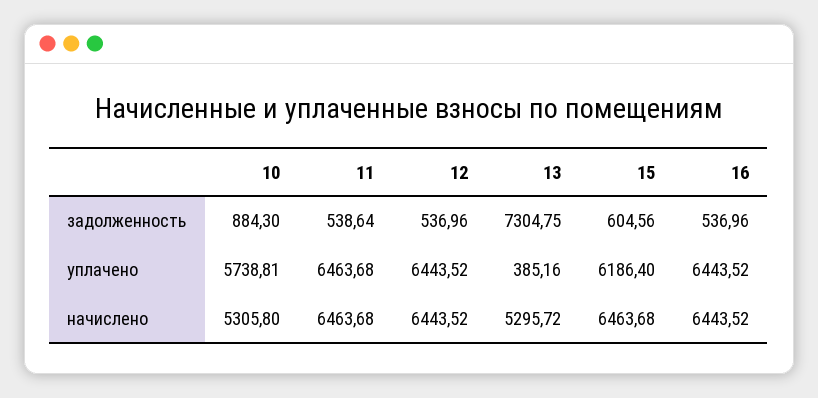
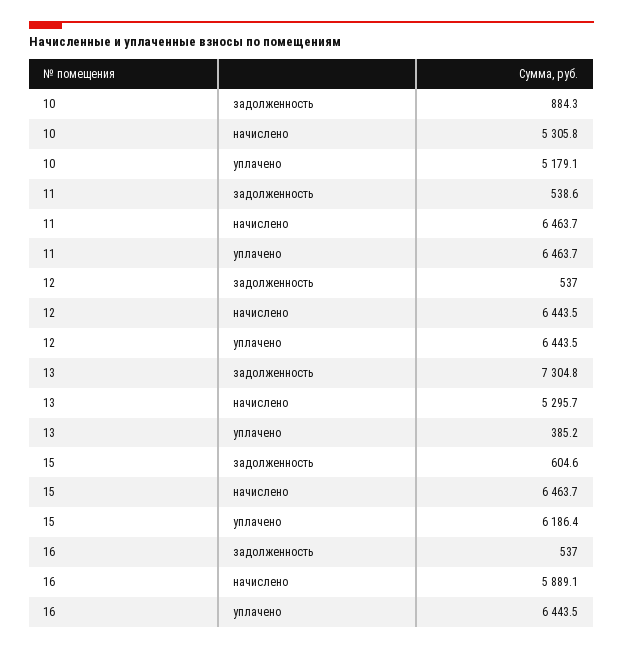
  {
    "10": {
      "задолженность": 884.3,
-     "уплачено": 5738.81,
+     "уплачено": 5179.1,
      "начислено": 5305.8
    },
    "11": {
      "задолженность": 538.64,
      "уплачено": 6463.68,
      "начислено": 6463.68
    },
    "12": {
      "задолженность": 536.96,
      "уплачено": 6443.52,
      "начислено": 6443.52
    },
    "13": {
      "задолженность": 7304.75,
      "уплачено": 385.16,
      "начислено": 5295.72
    },
    "15": {
      "задолженность": 604.56,
      "уплачено": 6186.4,
      "начислено": 6463.68
    },
    "16": {
      "задолженность": 536.96,
      "уплачено": 6443.52,
-     "начислено": 6443.52
+     "начислено": 5889.1
    }
  }

